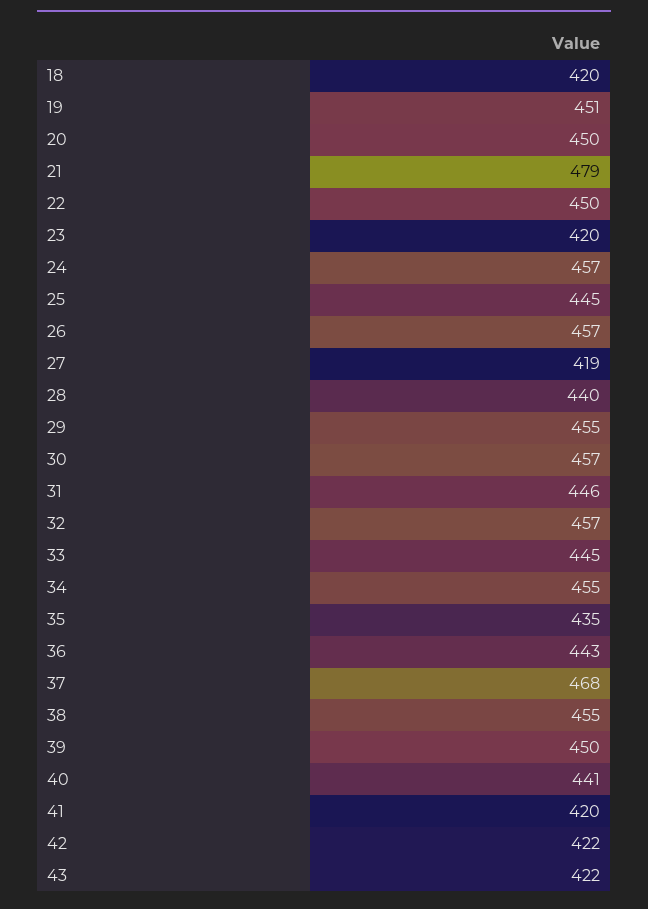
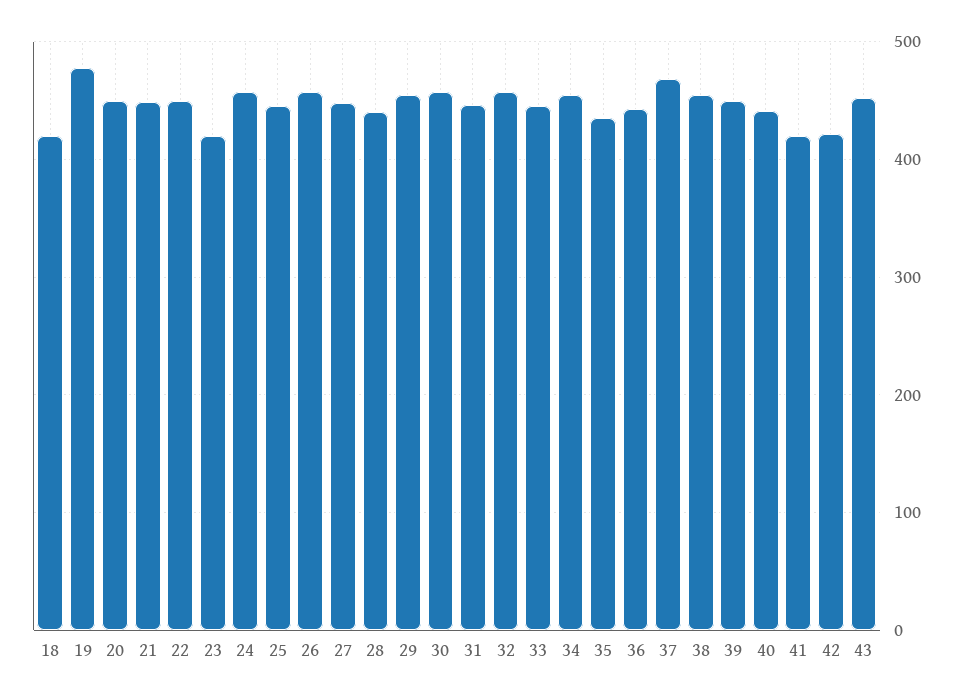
  {
    "18": 420,
-   "19": 451,
+   "19": 480,
    "20": 450,
-   "21": 479,
+   "21": 450,
    "22": 450,
    "23": 420,
    "24": 457,
    "25": 445,
    "26": 457,
-   "27": 419,
+   "27": 450,
    "28": 440,
    "29": 455,
    "30": 457,
    "31": 446,
    "32": 457,
    "33": 445,
    "34": 455,
    "35": 435,
    "36": 443,
    "37": 468,
    "38": 455,
    "39": 450,
    "40": 441,
    "41": 420,
    "42": 422,
-   "43": 422
+   "43": 450
  }

